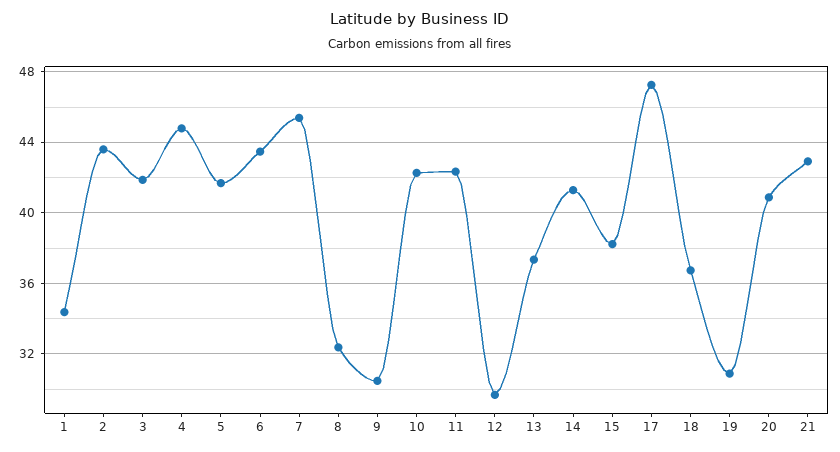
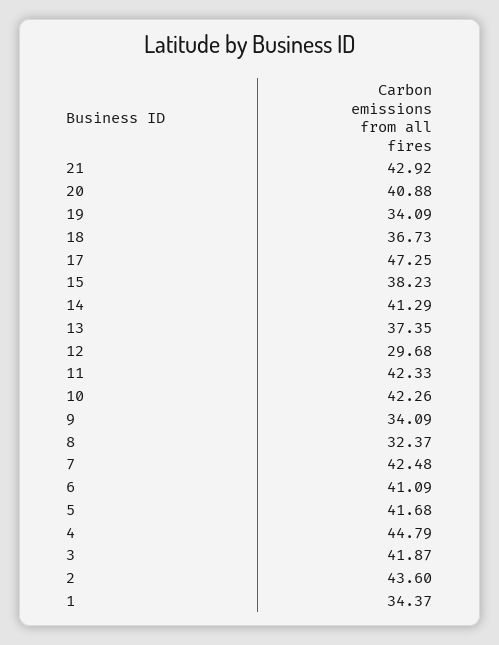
  {
    "1": 34.37,
    "2": 43.6,
    "3": 41.87,
    "4": 44.79,
    "5": 41.68,
-   "6": 43.5,
+   "6": 41.09,
-   "7": 45.5,
+   "7": 42.48,
    "8": 32.37,
-   "9": 30.5,
+   "9": 34.09,
    "10": 42.26,
    "11": 42.33,
    "12": 29.68,
    "13": 37.35,
    "14": 41.29,
    "15": 38.23,
    "17": 47.25,
    "18": 36.73,
-   "19": 31,
+   "19": 34.09,
    "20": 40.88,
    "21": 42.92
  }

